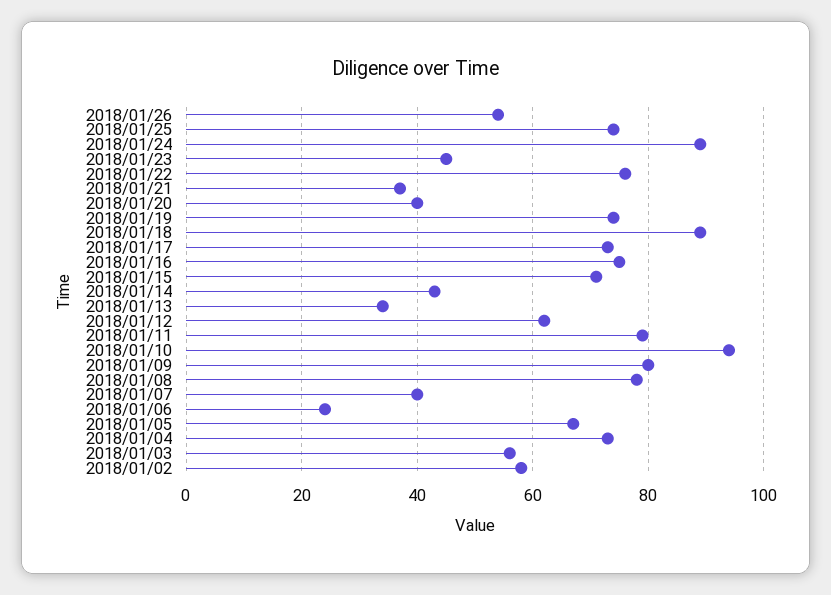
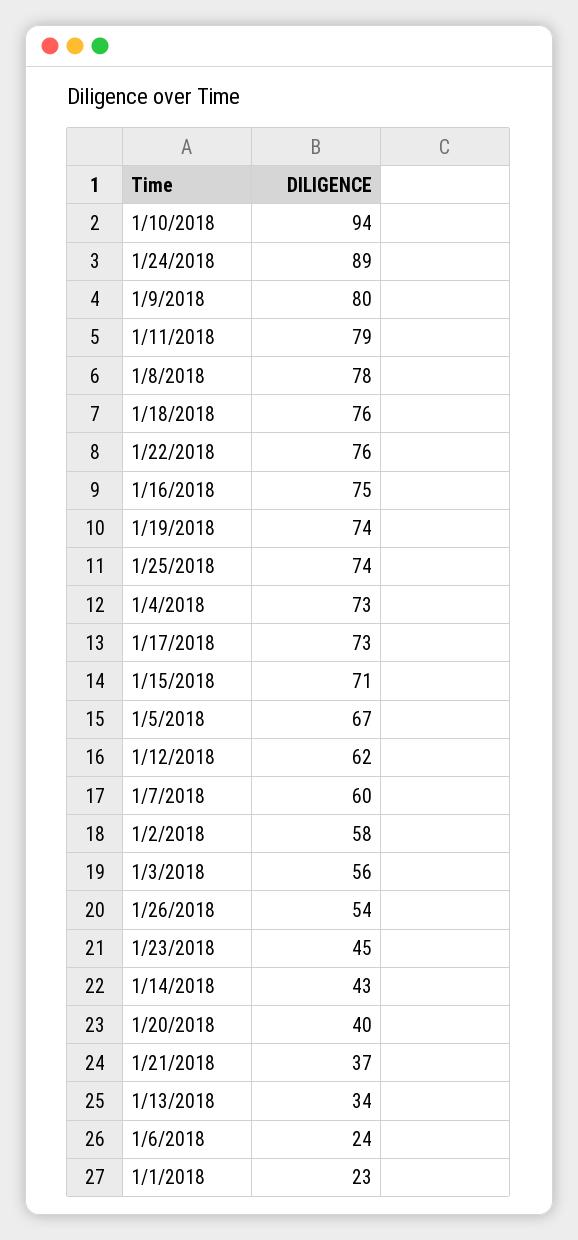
  {
    "2018/01/26": 54,
    "2018/01/25": 74,
    "2018/01/24": 89,
    "2018/01/23": 45,
    "2018/01/22": 76,
    "2018/01/21": 37,
    "2018/01/20": 40,
    "2018/01/19": 74,
-   "2018/01/18": 90,
+   "2018/01/18": 76,
    "2018/01/17": 73,
    "2018/01/16": 75,
    "2018/01/15": 71,
    "2018/01/14": 43,
    "2018/01/13": 34,
    "2018/01/12": 62,
    "2018/01/11": 79,
    "2018/01/10": 94,
    "2018/01/09": 80,
    "2018/01/08": 78,
-   "2018/01/07": 40,
+   "2018/01/07": 60,
    "2018/01/06": 24,
    "2018/01/05": 67,
    "2018/01/04": 73,
    "2018/01/03": 56,
-   "2018/01/02": 58
+   "2018/01/02": 58,
+   "1/1/2018": 23
  }

